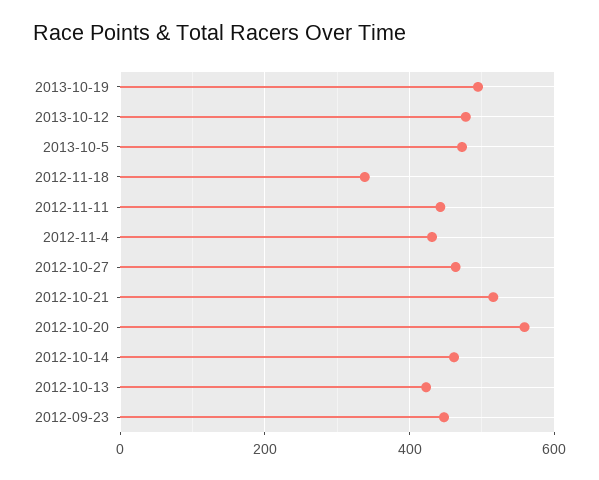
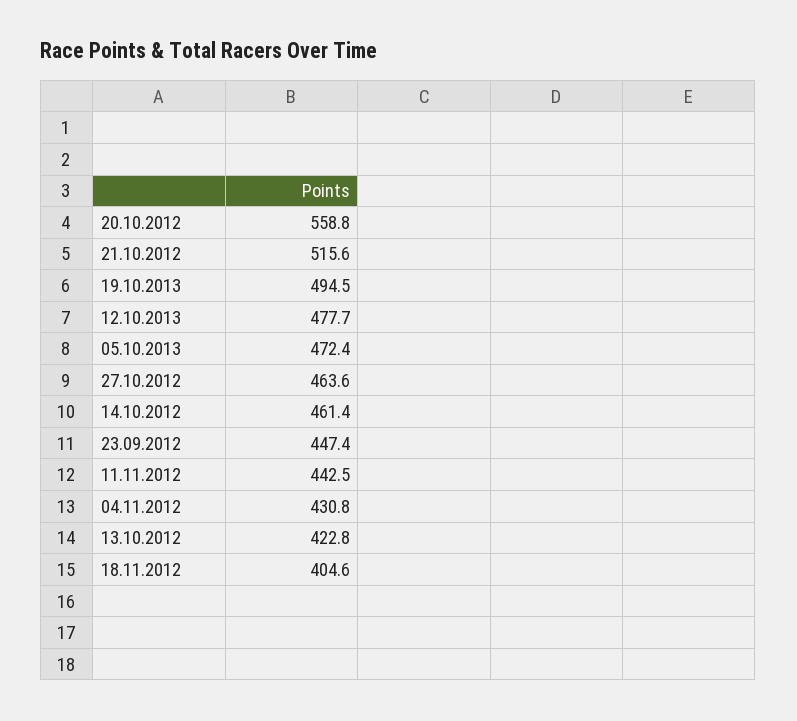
  {
    "2013-10-19": 494.5,
    "2013-10-12": 477.7,
    "2013-10-5": 472.4,
-   "2012-11-18": 340,
+   "2012-11-18": 404.6,
    "2012-11-11": 442.5,
    "2012-11-4": 430.8,
    "2012-10-27": 463.6,
    "2012-10-21": 515.6,
    "2012-10-20": 558.8,
    "2012-10-14": 461.4,
    "2012-10-13": 422.8,
    "2012-09-23": 447.4
  }

